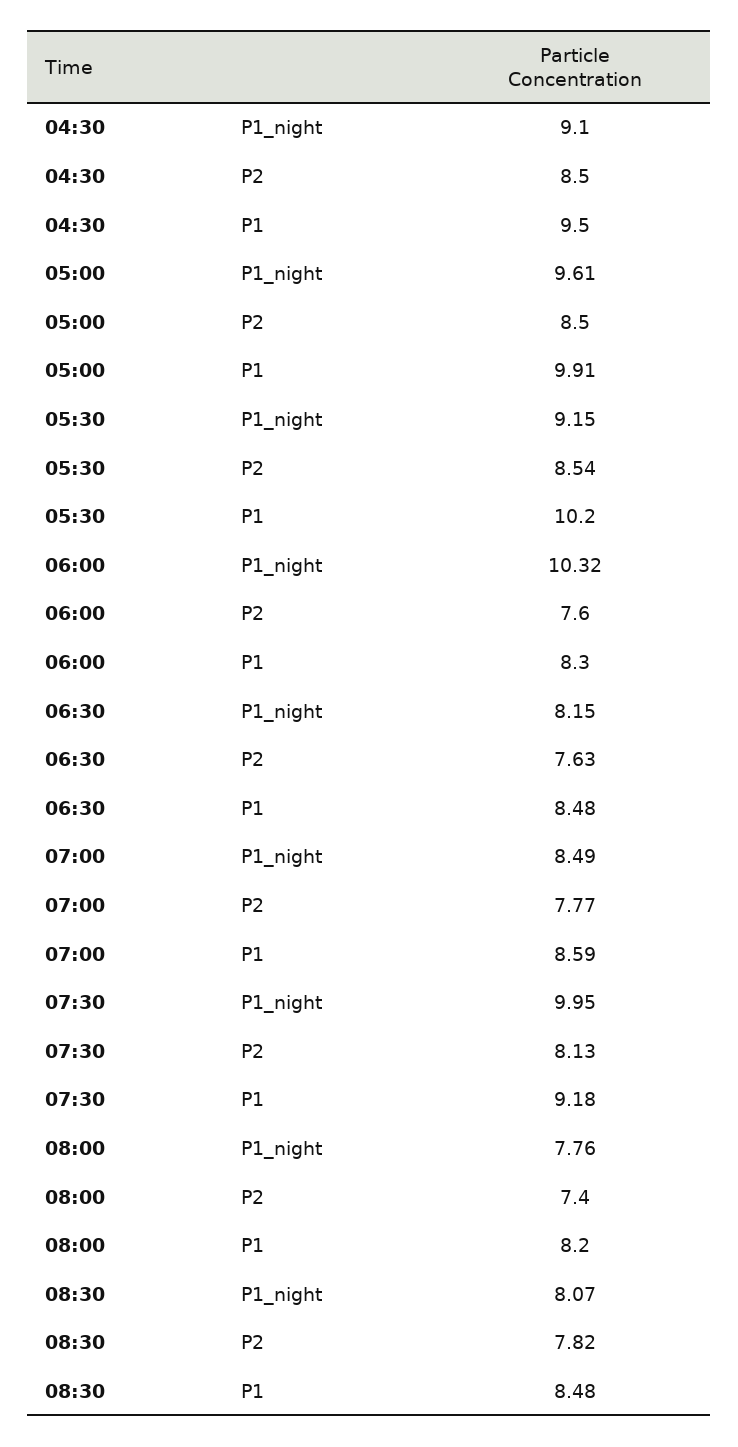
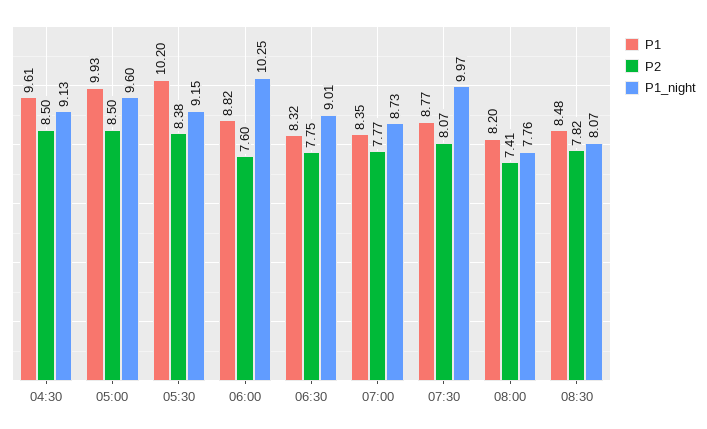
  {
    "P1_night": {
-     "04:30": 9.1,
+     "04:30": 9.13,
-     "05:00": 9.61,
+     "05:00": 9.6,
      "05:30": 9.15,
-     "06:00": 10.32,
+     "06:00": 10.25,
-     "06:30": 8.15,
+     "06:30": 9.01,
-     "07:00": 8.49,
+     "07:00": 8.73,
-     "07:30": 9.95,
+     "07:30": 9.97,
      "08:00": 7.76,
      "08:30": 8.07
    },
    "P2": {
      "04:30": 8.5,
      "05:00": 8.5,
-     "05:30": 8.54,
+     "05:30": 8.38,
      "06:00": 7.6,
-     "06:30": 7.63,
+     "06:30": 7.75,
      "07:00": 7.77,
-     "07:30": 8.13,
+     "07:30": 8.07,
-     "08:00": 7.4,
+     "08:00": 7.41,
      "08:30": 7.82
    },
    "P1": {
-     "04:30": 9.5,
+     "04:30": 9.61,
-     "05:00": 9.91,
+     "05:00": 9.93,
      "05:30": 10.2,
-     "06:00": 8.3,
+     "06:00": 8.82,
-     "06:30": 8.48,
+     "06:30": 8.32,
-     "07:00": 8.59,
+     "07:00": 8.35,
-     "07:30": 9.18,
+     "07:30": 8.77,
      "08:00": 8.2,
      "08:30": 8.48
    }
  }

